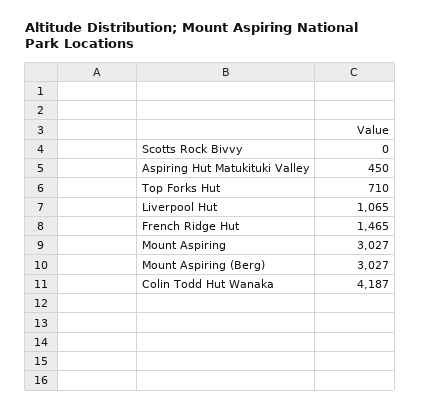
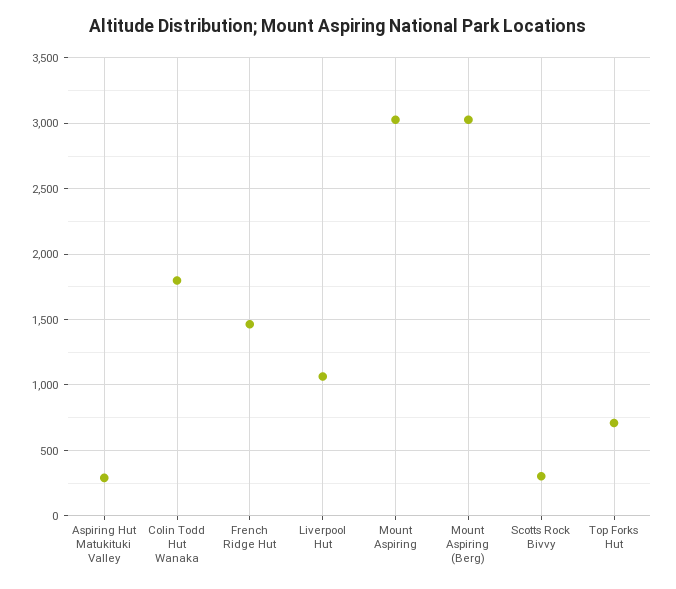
  {
-   "Scotts Rock Bivvy": 0,
+   "Scotts Rock Bivvy": 300,
-   "Aspiring Hut Matukituki Valley": 450,
+   "Aspiring Hut Matukituki Valley": 300,
    "Top Forks Hut": 710,
    "Liverpool Hut": 1065,
    "French Ridge Hut": 1465,
    "Mount Aspiring": 3027,
    "Mount Aspiring (Berg)": 3027,
-   "Colin Todd Hut Wanaka": 4187
+   "Colin Todd Hut Wanaka": 1800
  }

